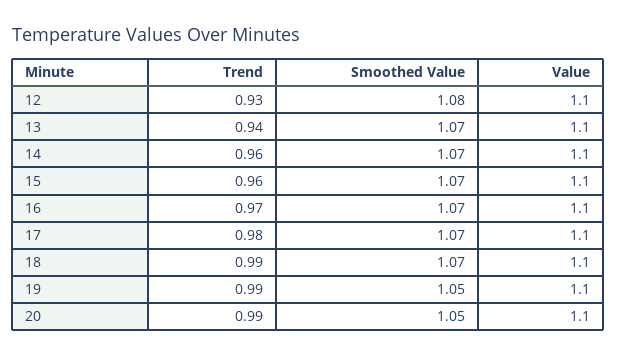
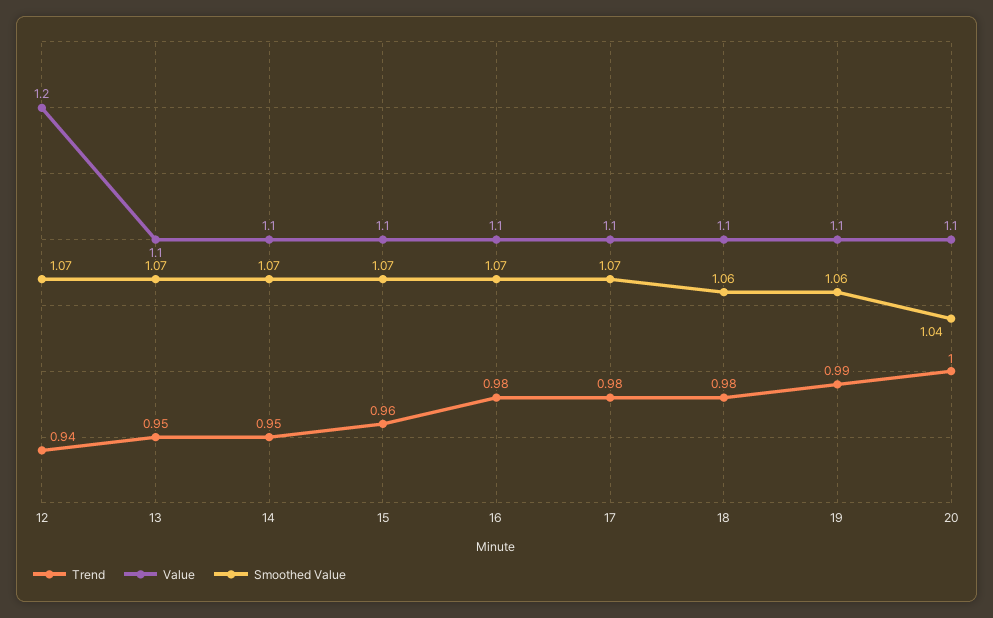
  {
    "Trend": {
-     "12": 0.93,
+     "12": 0.94,
-     "13": 0.94,
+     "13": 0.95,
-     "14": 0.96,
+     "14": 0.95,
      "15": 0.96,
-     "16": 0.97,
+     "16": 0.98,
      "17": 0.98,
-     "18": 0.99,
+     "18": 0.98,
      "19": 0.99,
-     "20": 0.99
+     "20": 1
    },
    "Smoothed Value": {
-     "12": 1.08,
+     "12": 1.07,
      "13": 1.07,
      "14": 1.07,
      "15": 1.07,
      "16": 1.07,
      "17": 1.07,
-     "18": 1.07,
+     "18": 1.06,
-     "19": 1.05,
+     "19": 1.06,
-     "20": 1.05
+     "20": 1.04
    },
    "Value": {
-     "12": 1.1,
+     "12": 1.2,
      "13": 1.1,
      "14": 1.1,
      "15": 1.1,
      "16": 1.1,
      "17": 1.1,
      "18": 1.1,
      "19": 1.1,
      "20": 1.1
    }
  }

